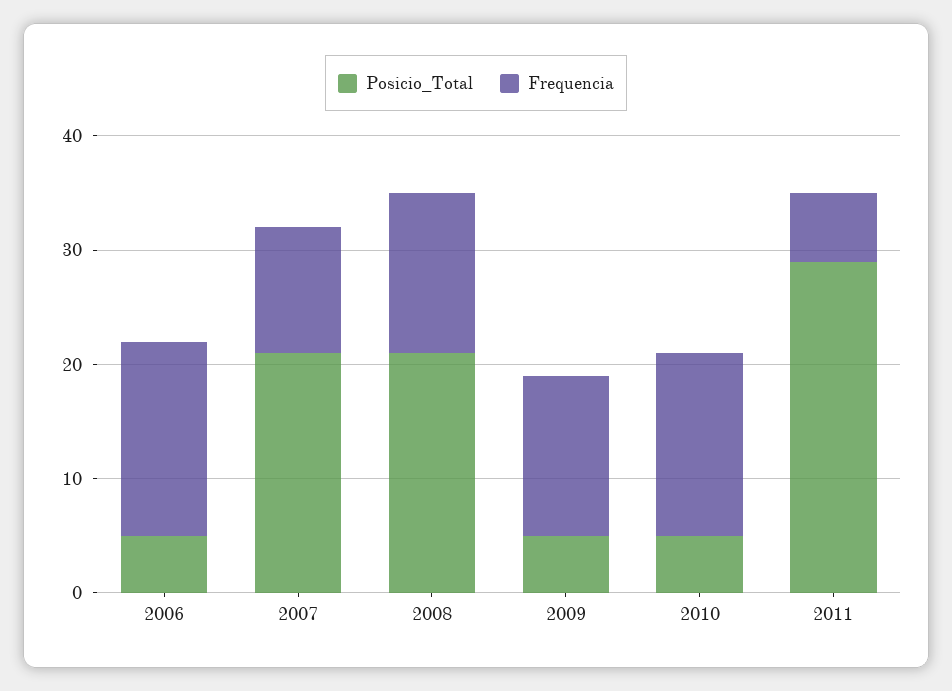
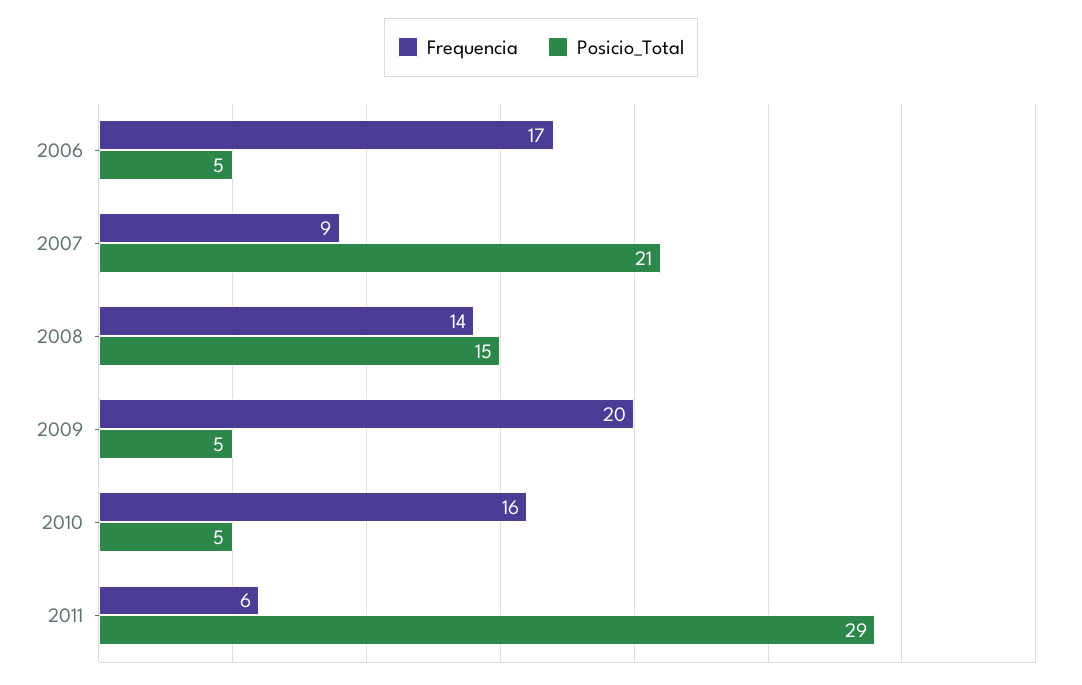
  {
    "Posicio_Total": {
      "2006": 5,
      "2007": 21,
-     "2008": 21,
+     "2008": 15,
      "2009": 5,
      "2010": 5,
      "2011": 29
    },
    "Frequencia": {
      "2006": 17,
-     "2007": 11,
+     "2007": 9,
      "2008": 14,
-     "2009": 14,
+     "2009": 20,
      "2010": 16,
      "2011": 6
    }
  }

